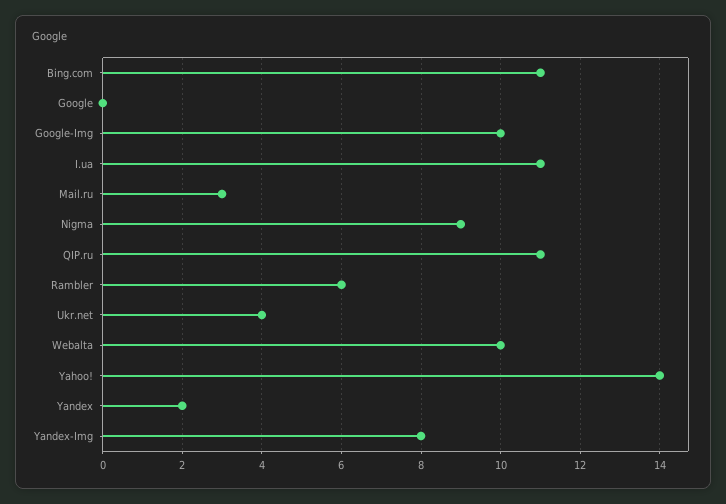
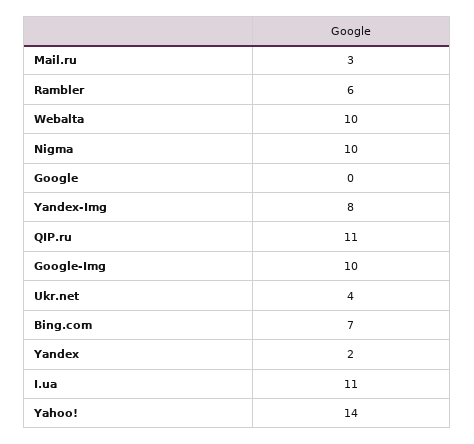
  {
-   "Bing.com": 11,
+   "Bing.com": 7,
    "Google": 0,
    "Google-Img": 10,
    "I.ua": 11,
    "Mail.ru": 3,
-   "Nigma": 9,
+   "Nigma": 10,
    "QIP.ru": 11,
    "Rambler": 6,
    "Ukr.net": 4,
    "Webalta": 10,
    "Yahoo!": 14,
    "Yandex": 2,
    "Yandex-Img": 8
  }

